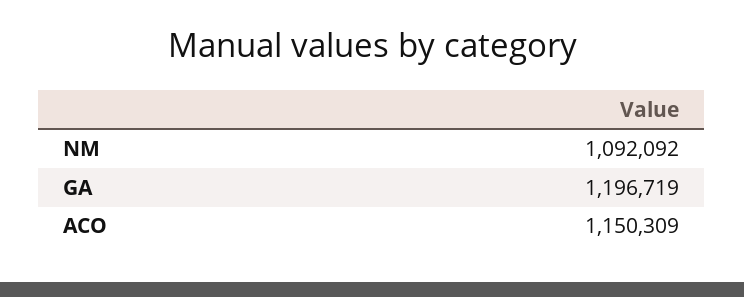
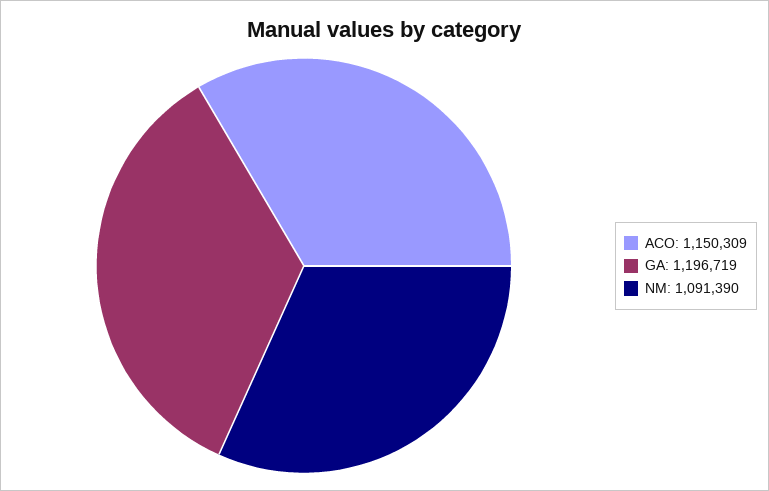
  {
-   "NM": 1092092,
+   "NM": 1091390,
    "GA": 1196719,
    "ACO": 1150309
  }

